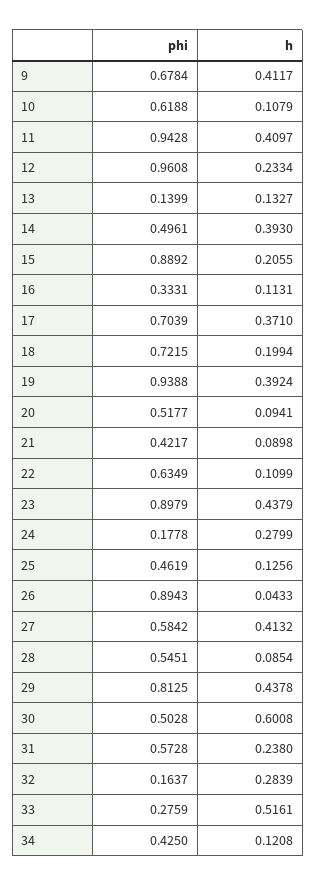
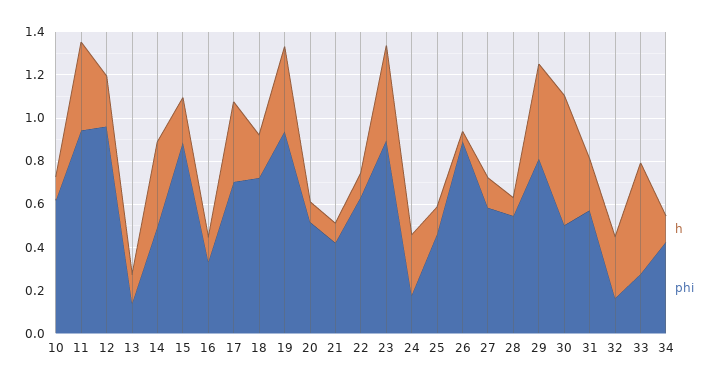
  {
    "phi": {
-     "9": 0.6784,
      "10": 0.6188,
      "11": 0.9428,
      "12": 0.9608,
      "13": 0.1399,
      "14": 0.4961,
      "15": 0.8892,
      "16": 0.3331,
      "17": 0.7039,
      "18": 0.7215,
      "19": 0.9388,
      "20": 0.5177,
      "21": 0.4217,
      "22": 0.6349,
      "23": 0.8979,
      "24": 0.1778,
      "25": 0.4619,
      "26": 0.8943,
      "27": 0.5842,
      "28": 0.5451,
      "29": 0.8125,
      "30": 0.5028,
      "31": 0.5728,
      "32": 0.1637,
      "33": 0.2759,
      "34": 0.425
    },
    "h": {
-     "9": 0.4117,
      "10": 0.1079,
      "11": 0.4097,
      "12": 0.2334,
      "13": 0.1327,
      "14": 0.393,
      "15": 0.2055,
      "16": 0.1131,
      "17": 0.371,
      "18": 0.1994,
      "19": 0.3924,
      "20": 0.0941,
      "21": 0.0898,
      "22": 0.1099,
      "23": 0.4379,
      "24": 0.2799,
      "25": 0.1256,
      "26": 0.0433,
-     "27": 0.4132,
+     "27": 0.15,
      "28": 0.0854,
      "29": 0.4378,
      "30": 0.6008,
      "31": 0.238,
      "32": 0.2839,
      "33": 0.5161,
      "34": 0.1208
    }
  }

